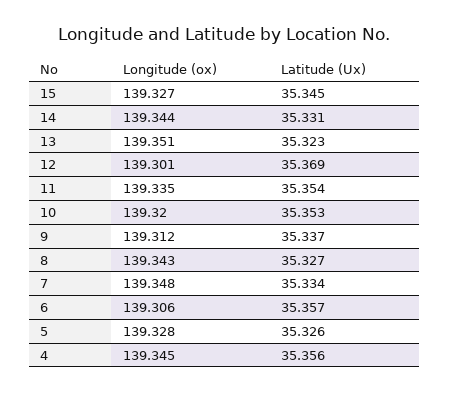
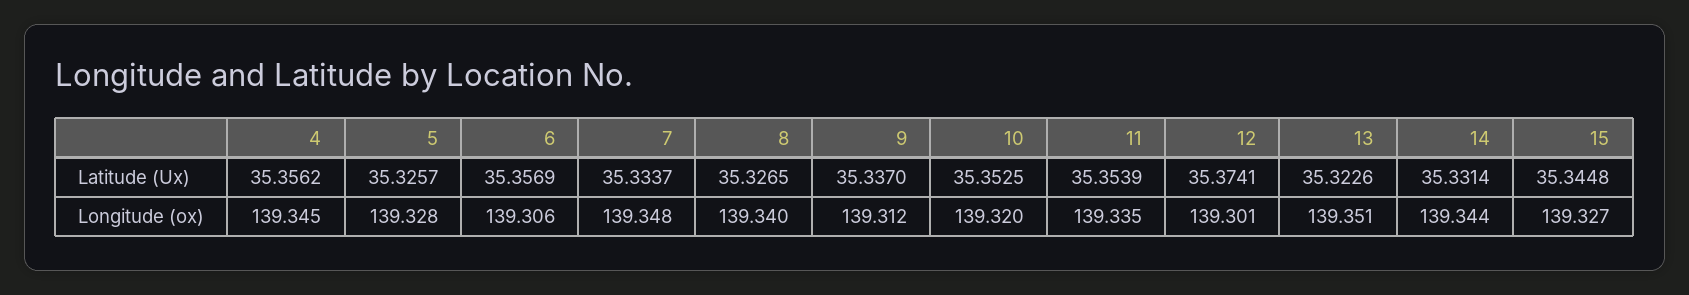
  {
    "Longitude (ox)": {
      "15": 139.327,
      "14": 139.344,
      "13": 139.351,
      "12": 139.301,
      "11": 139.335,
      "10": 139.32,
      "9": 139.312,
-     "8": 139.343,
+     "8": 139.34,
      "7": 139.348,
      "6": 139.306,
      "5": 139.328,
      "4": 139.345
    },
    "Latitude (Ux)": {
      "15": 35.3448,
      "14": 35.3314,
      "13": 35.3226,
-     "12": 35.369,
+     "12": 35.3741,
      "11": 35.3539,
      "10": 35.3525,
      "9": 35.337,
      "8": 35.3265,
      "7": 35.3337,
      "6": 35.3569,
      "5": 35.3257,
      "4": 35.3562
    }
  }

